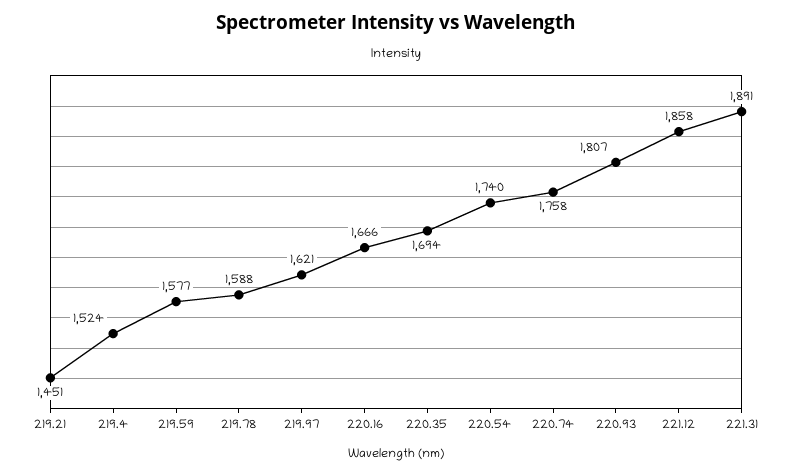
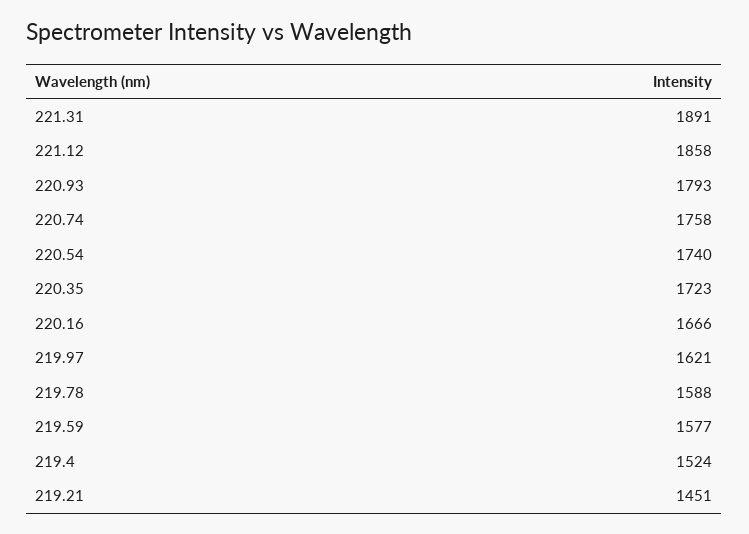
  {
    "219.21": 1451,
    "219.4": 1524,
    "219.59": 1577,
    "219.78": 1588,
    "219.97": 1621,
    "220.16": 1666,
-   "220.35": 1694,
+   "220.35": 1723,
    "220.54": 1740,
    "220.74": 1758,
-   "220.93": 1807,
+   "220.93": 1793,
    "221.12": 1858,
    "221.31": 1891
  }

